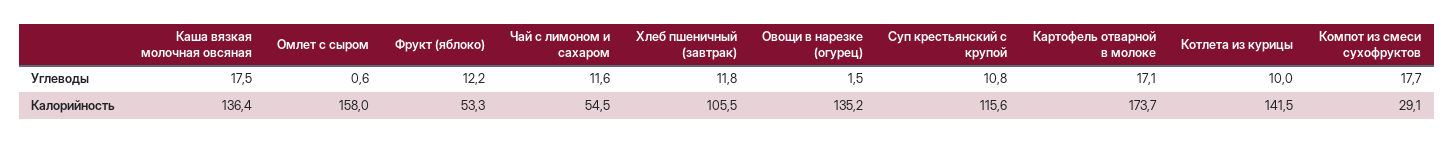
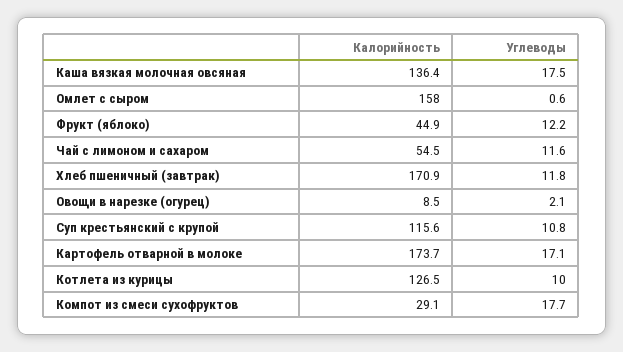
  {
    "Каша вязкая молочная овсяная": {
      "Углеводы": 17.5,
      "Калорийность": 136.4
    },
    "Омлет с сыром": {
      "Углеводы": 0.6,
      "Калорийность": 158
    },
    "Фрукт (яблоко)": {
      "Углеводы": 12.2,
-     "Калорийность": 53.3
+     "Калорийность": 44.9
    },
    "Чай с лимоном и сахаром": {
      "Углеводы": 11.6,
      "Калорийность": 54.5
    },
    "Хлеб пшеничный (завтрак)": {
      "Углеводы": 11.8,
-     "Калорийность": 105.5
+     "Калорийность": 170.9
    },
    "Овощи в нарезке (огурец)": {
-     "Углеводы": 1.5,
+     "Углеводы": 2.1,
-     "Калорийность": 135.2
+     "Калорийность": 8.5
    },
    "Суп крестьянский с крупой": {
      "Углеводы": 10.8,
      "Калорийность": 115.6
    },
    "Картофель отварной в молоке": {
      "Углеводы": 17.1,
      "Калорийность": 173.7
    },
    "Котлета из курицы": {
      "Углеводы": 10,
-     "Калорийность": 141.5
+     "Калорийность": 126.5
    },
    "Компот из смеси сухофруктов": {
      "Углеводы": 17.7,
      "Калорийность": 29.1
    }
  }

